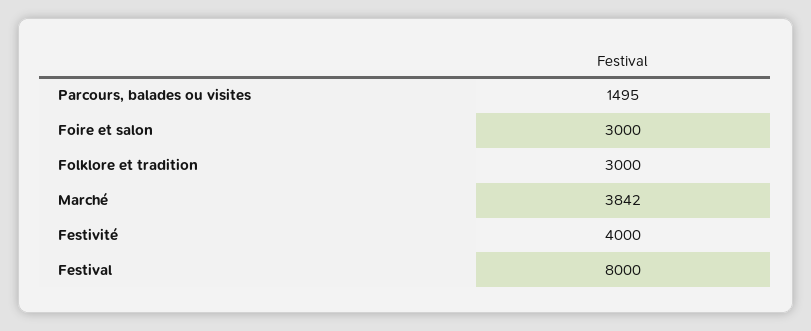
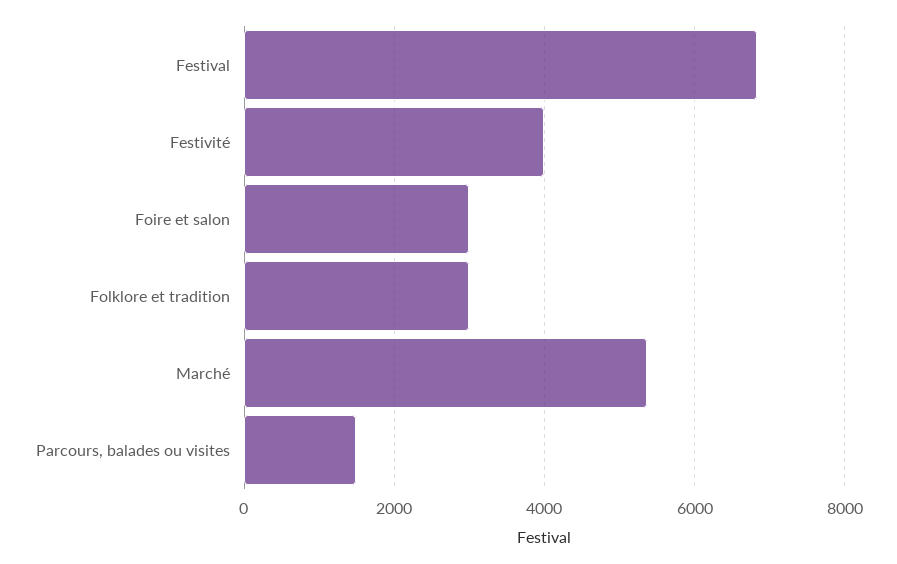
  {
    "Parcours, balades ou visites": 1495,
    "Foire et salon": 3000,
    "Folklore et tradition": 3000,
-   "Marché": 3842,
+   "Marché": 5400,
    "Festivité": 4000,
-   "Festival": 8000
+   "Festival": 6800
  }

